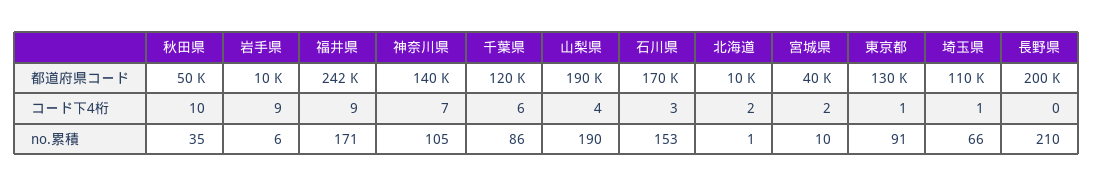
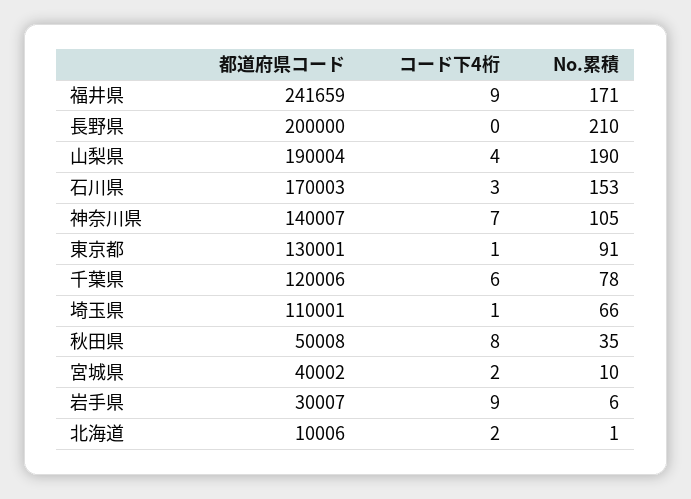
  {
    "秋田県": {
      "都道府県コード": 50008,
-     "コード下4桁": 10,
+     "コード下4桁": 8,
      "no.累積": 35
    },
    "岩手県": {
-     "都道府県コード": 10000,
+     "都道府県コード": 30007,
      "コード下4桁": 9,
      "no.累積": 6
    },
    "福井県": {
      "都道府県コード": 241659,
      "コード下4桁": 9,
      "no.累積": 171
    },
    "神奈川県": {
      "都道府県コード": 140007,
      "コード下4桁": 7,
      "no.累積": 105
    },
    "千葉県": {
      "都道府県コード": 120006,
      "コード下4桁": 6,
-     "no.累積": 86
+     "no.累積": 78
    },
    "山梨県": {
      "都道府県コード": 190004,
      "コード下4桁": 4,
      "no.累積": 190
    },
    "石川県": {
      "都道府県コード": 170003,
      "コード下4桁": 3,
      "no.累積": 153
    },
    "北海道": {
      "都道府県コード": 10006,
      "コード下4桁": 2,
      "no.累積": 1
    },
    "宮城県": {
      "都道府県コード": 40002,
      "コード下4桁": 2,
      "no.累積": 10
    },
    "東京都": {
      "都道府県コード": 130001,
      "コード下4桁": 1,
      "no.累積": 91
    },
    "埼玉県": {
      "都道府県コード": 110001,
      "コード下4桁": 1,
      "no.累積": 66
    },
    "長野県": {
      "都道府県コード": 200000,
      "コード下4桁": 0,
      "no.累積": 210
    }
  }

